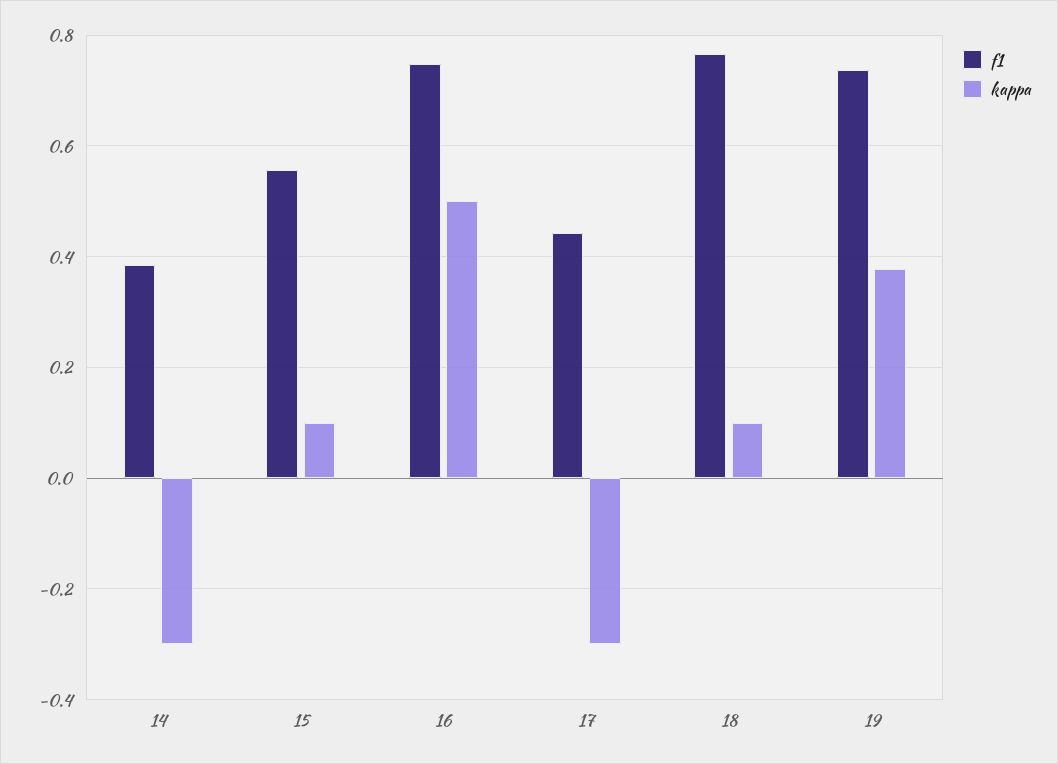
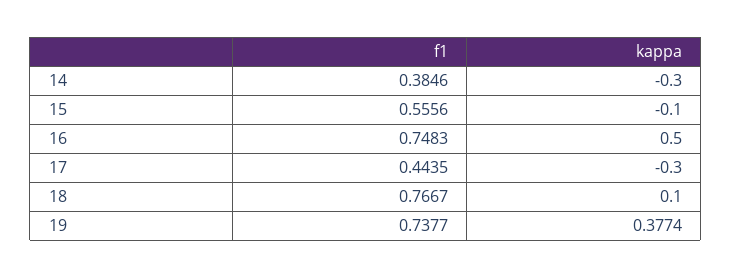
  {
    "f1": {
      "14": 0.3846,
      "15": 0.5556,
      "16": 0.7483,
      "17": 0.4435,
      "18": 0.7667,
      "19": 0.7377
    },
    "kappa": {
      "14": -0.3,
-     "15": 0.1,
+     "15": -0.1,
      "16": 0.5,
      "17": -0.3,
      "18": 0.1,
      "19": 0.3774
    }
  }

